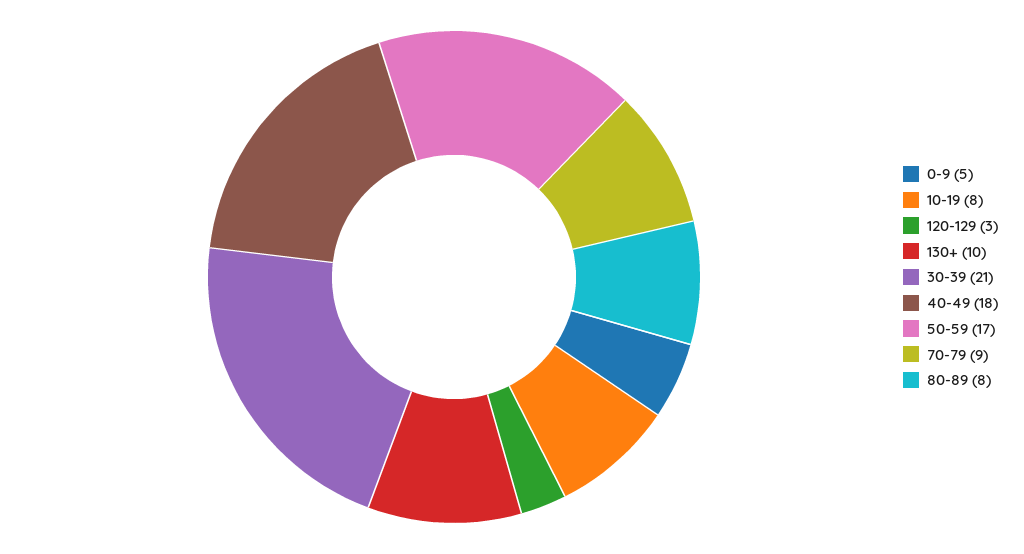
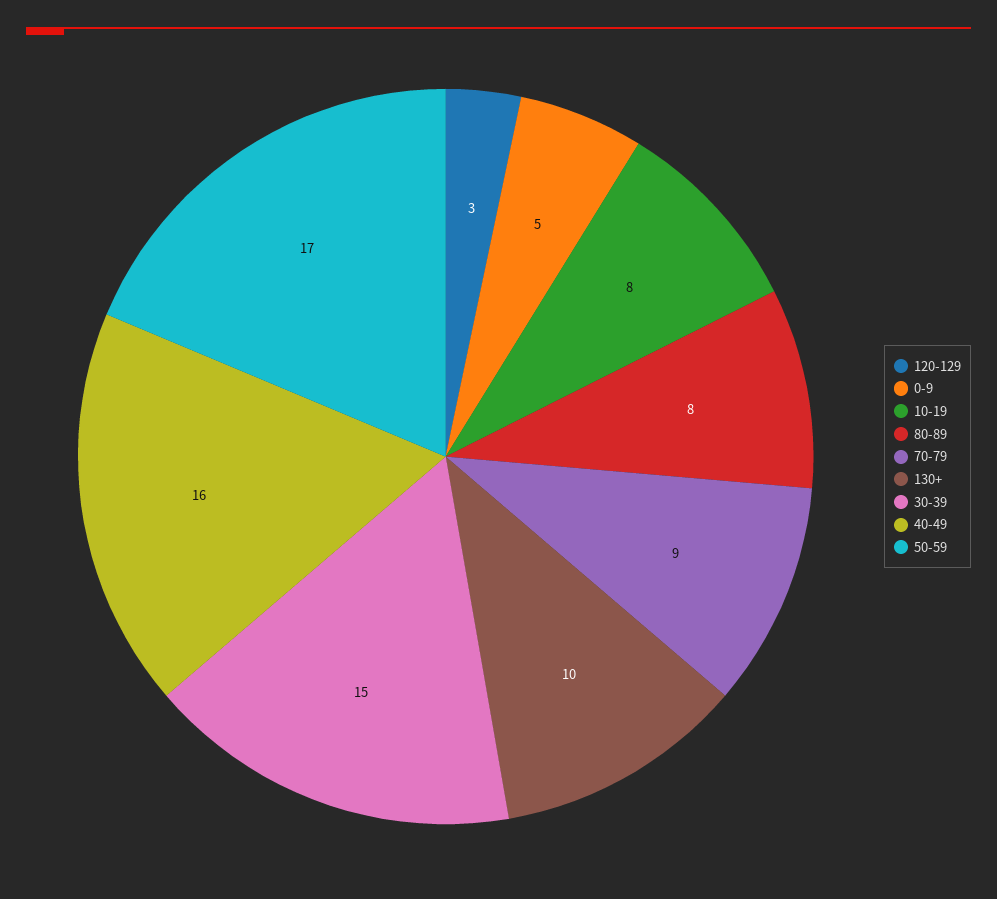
  {
    "0-9": 5,
    "10-19": 8,
    "120-129": 3,
    "130+": 10,
-   "30-39": 21,
+   "30-39": 15,
-   "40-49": 18,
+   "40-49": 16,
    "50-59": 17,
    "70-79": 9,
    "80-89": 8
  }

